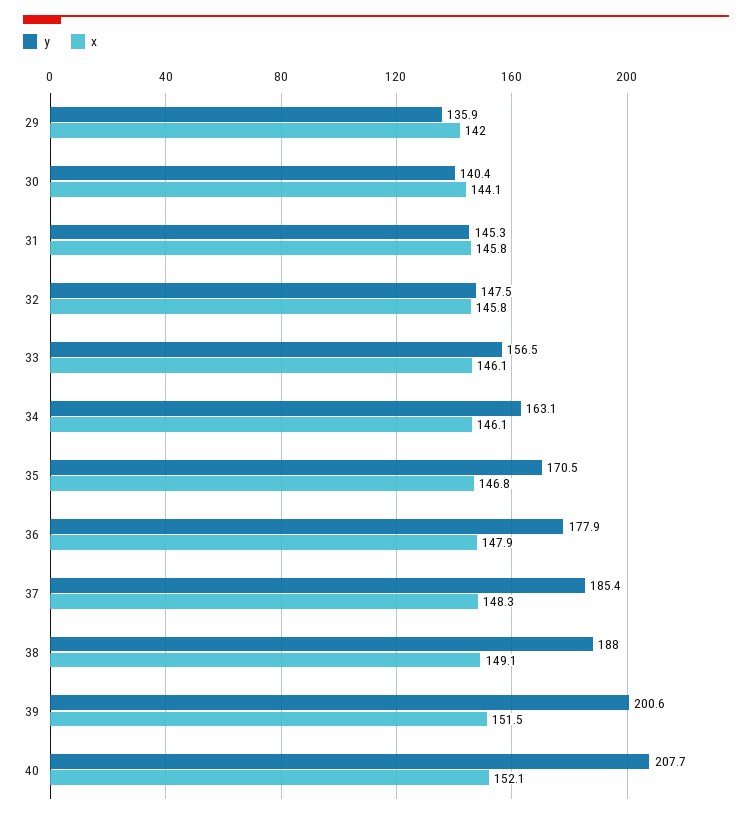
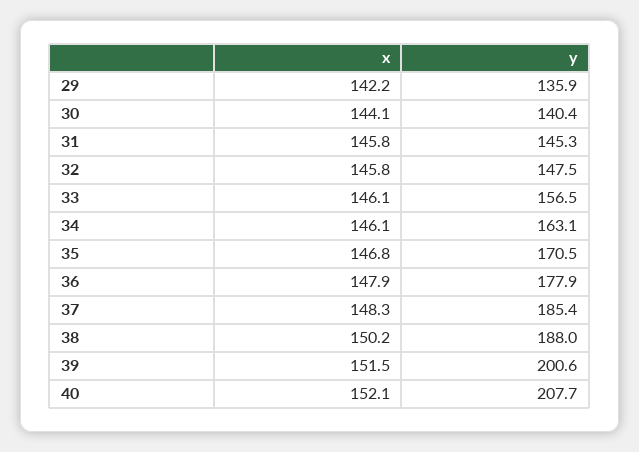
  {
    "y": {
      "29": 135.9,
      "30": 140.4,
      "31": 145.3,
      "32": 147.5,
      "33": 156.5,
      "34": 163.1,
      "35": 170.5,
      "36": 177.9,
      "37": 185.4,
      "38": 188,
      "39": 200.6,
      "40": 207.7
    },
    "x": {
-     "29": 142,
+     "29": 142.2,
      "30": 144.1,
      "31": 145.8,
      "32": 145.8,
      "33": 146.1,
      "34": 146.1,
      "35": 146.8,
      "36": 147.9,
      "37": 148.3,
-     "38": 149.1,
+     "38": 150.2,
      "39": 151.5,
      "40": 152.1
    }
  }

